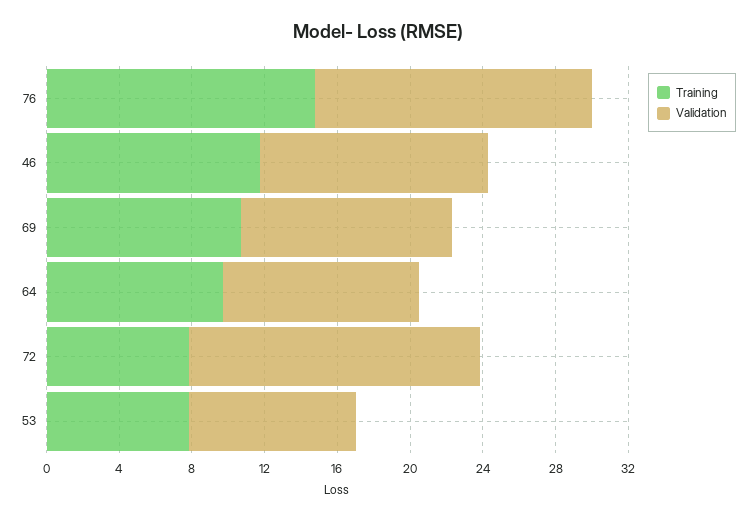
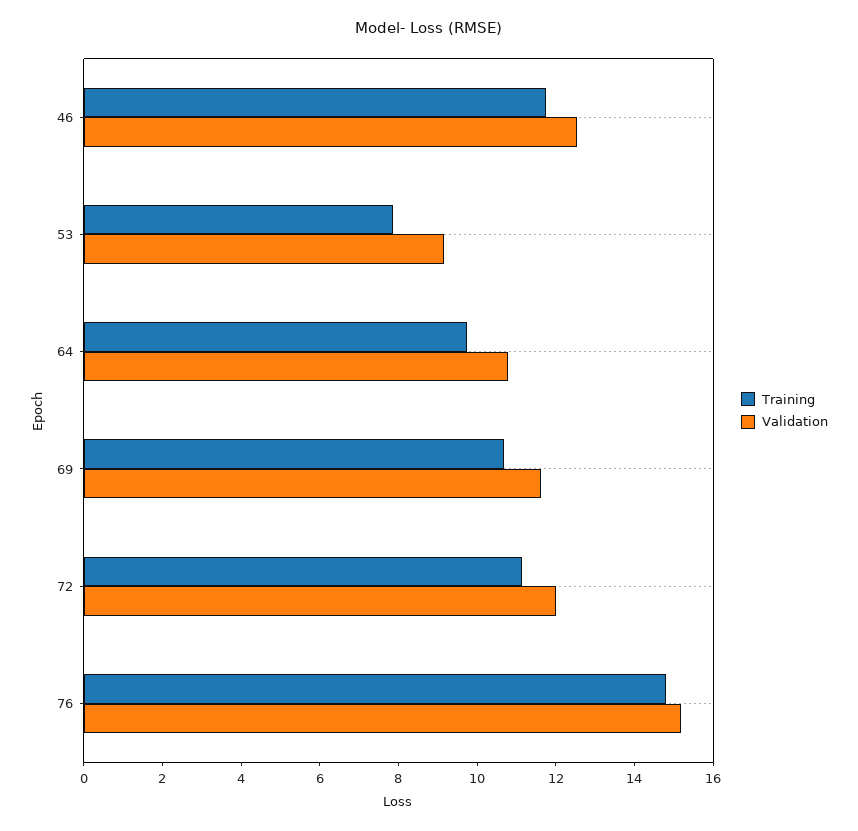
  {
    "Training": {
      "76": 15,
      "46": 11.5,
      "69": 10.5,
      "64": 9.5,
-     "72": 8,
+     "72": 11,
      "53": 8
    },
    "Validation": {
      "76": 15,
      "46": 12.5,
      "69": 11.5,
      "64": 11,
-     "72": 16,
+     "72": 12,
      "53": 9
    }
  }

